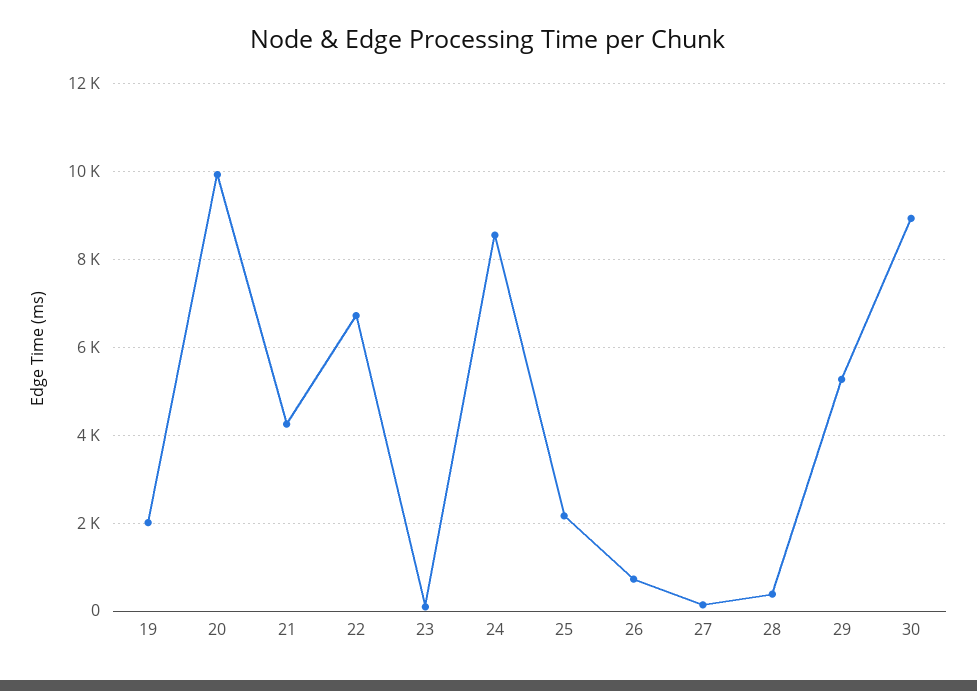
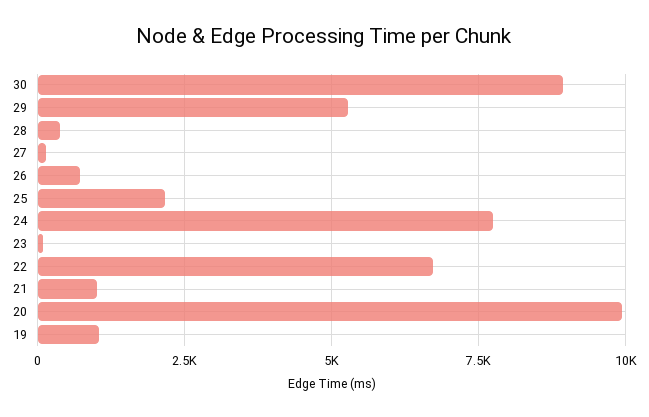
  {
-   "19": 2000,
+   "19": 1000,
    "20": 10000,
-   "21": 4200,
+   "21": 1000,
    "22": 6800,
    "23": 0,
-   "24": 8600,
+   "24": 7750,
    "25": 2200,
    "26": 800,
    "27": 200,
    "28": 400,
    "29": 5200,
    "30": 9000
  }

